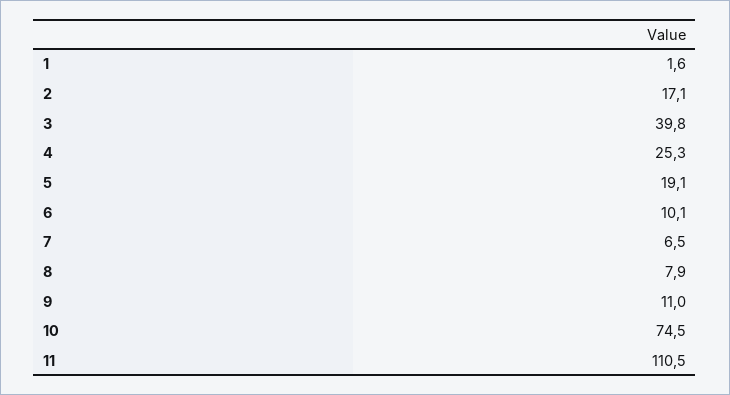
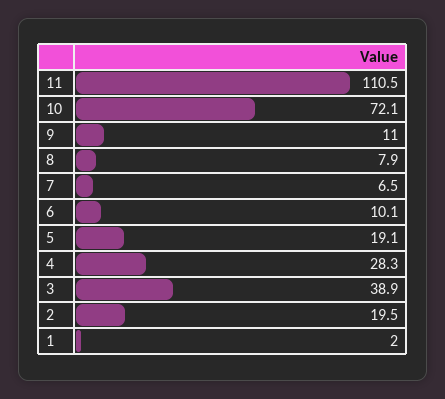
  {
-   "1": 1.6,
+   "1": 2,
-   "2": 17.1,
+   "2": 19.5,
-   "3": 39.8,
+   "3": 38.9,
-   "4": 25.3,
+   "4": 28.3,
    "5": 19.1,
    "6": 10.1,
    "7": 6.5,
    "8": 7.9,
    "9": 11,
-   "10": 74.5,
+   "10": 72.1,
    "11": 110.5
  }

